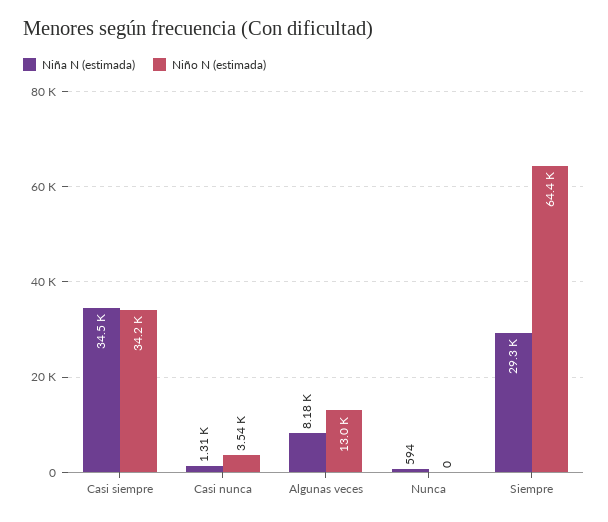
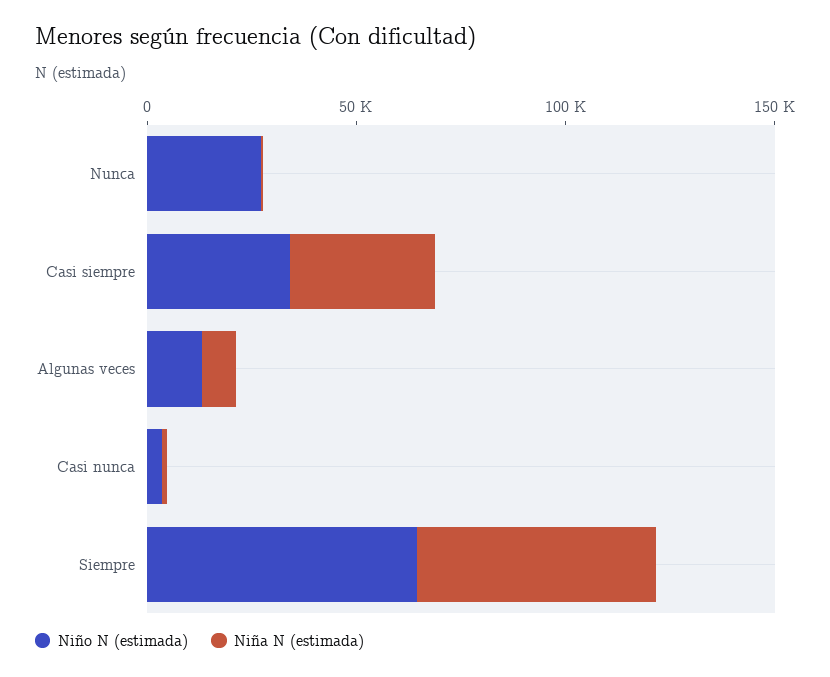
  {
    "Niña N (estimada)": {
      "Casi siempre": 34500,
      "Casi nunca": 1310,
      "Algunas veces": 8180,
      "Nunca": 594,
-     "Siempre": 29300
+     "Siempre": 60000
    },
    "Niño N (estimada)": {
      "Casi siempre": 34200,
      "Casi nunca": 3540,
      "Algunas veces": 13000,
-     "Nunca": 0,
+     "Nunca": 30000,
      "Siempre": 64400
    }
  }

